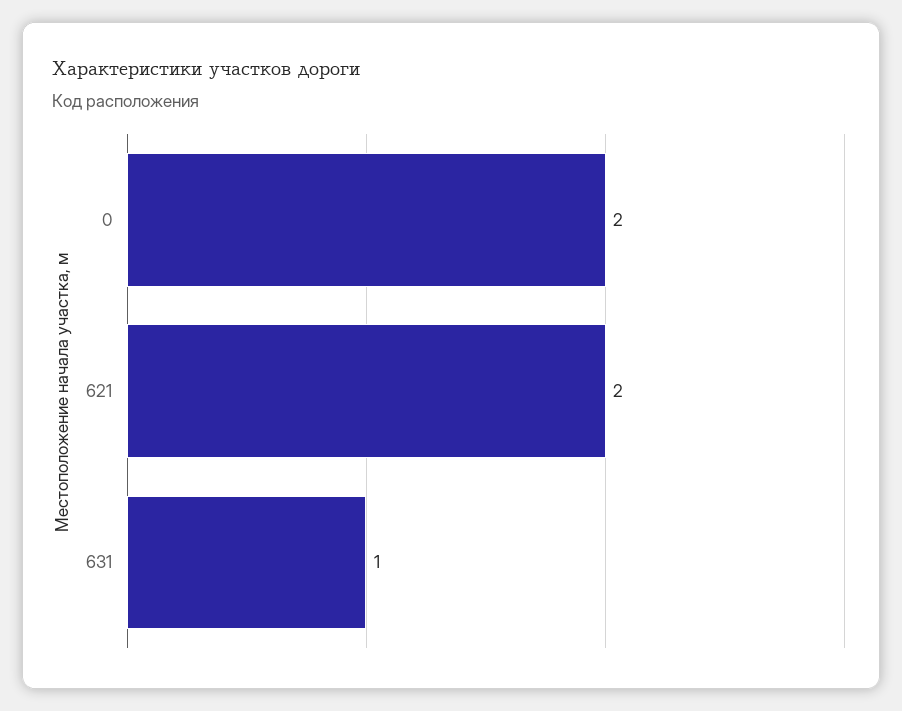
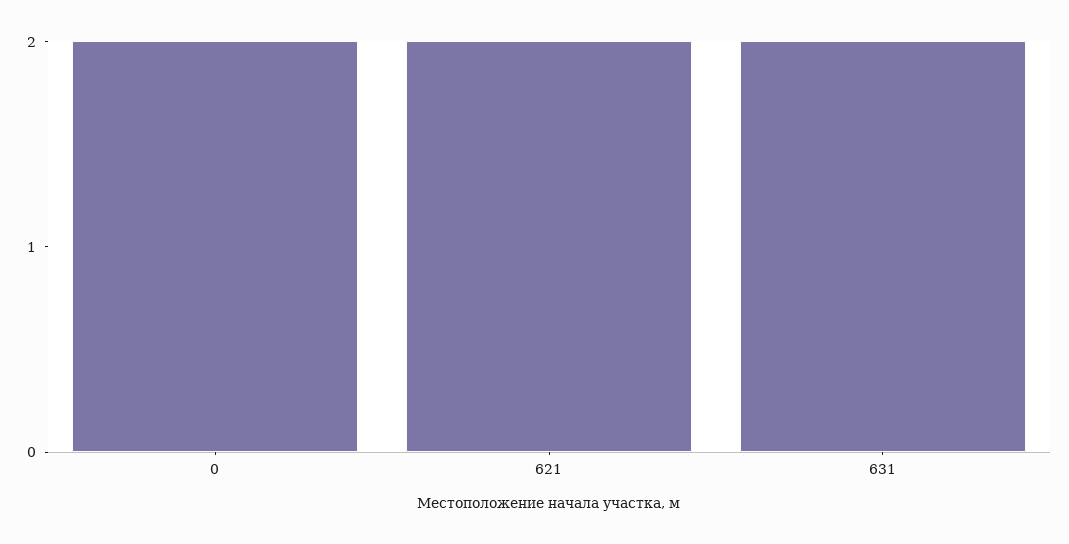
  {
    "0": 2,
    "621": 2,
-   "631": 1
+   "631": 2
  }

